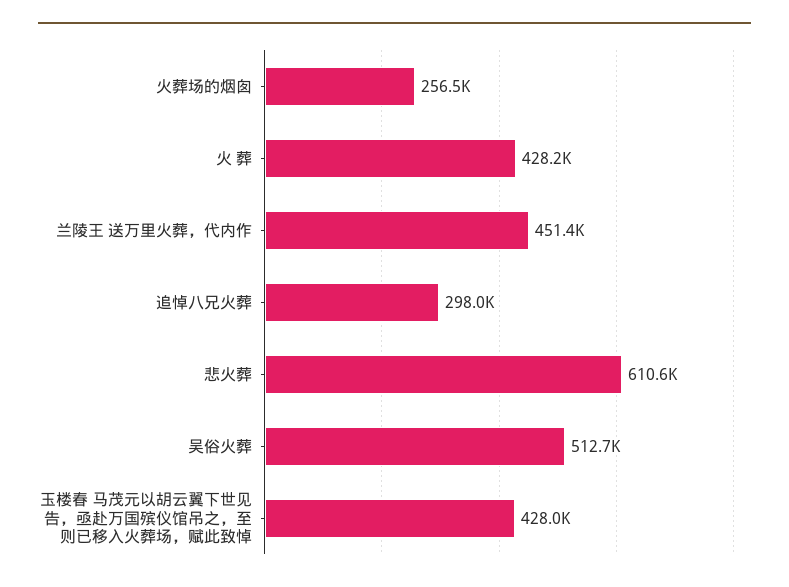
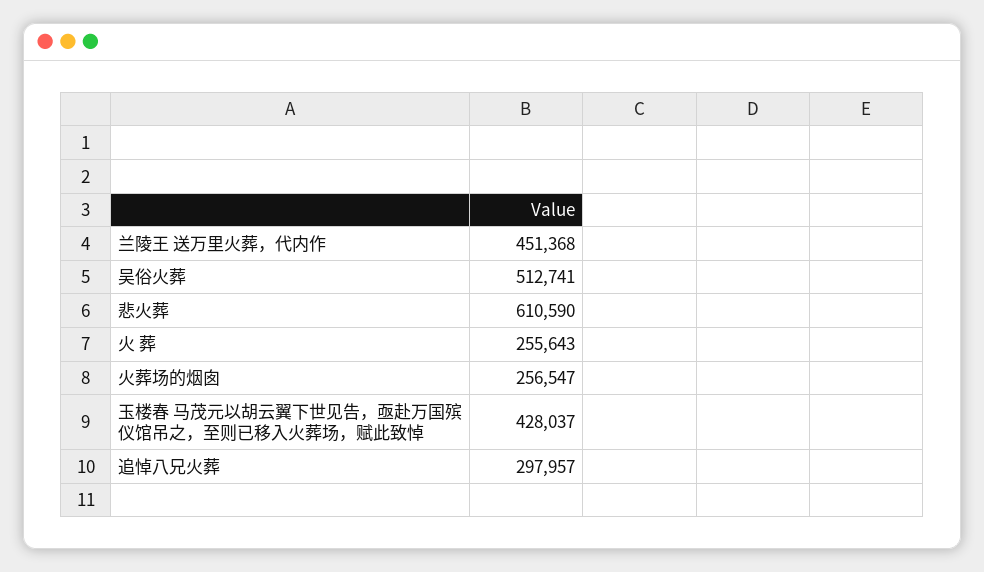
  {
    "火葬场的烟囱": 256547,
-   "火 葬": 428200,
+   "火 葬": 255643,
    "兰陵王 送万里火葬，代内作": 451368,
    "追悼八兄火葬": 297957,
    "悲火葬": 610590,
    "吴俗火葬": 512741,
    "玉楼春 马茂元以胡云翼下世见告，亟赴万国殡仪馆吊之，至则已移入火葬场，赋此致悼": 428037
  }

